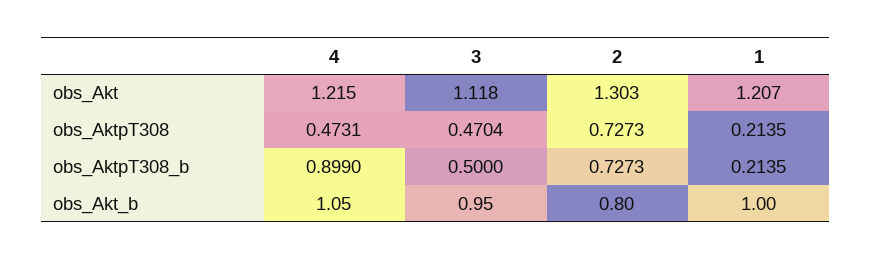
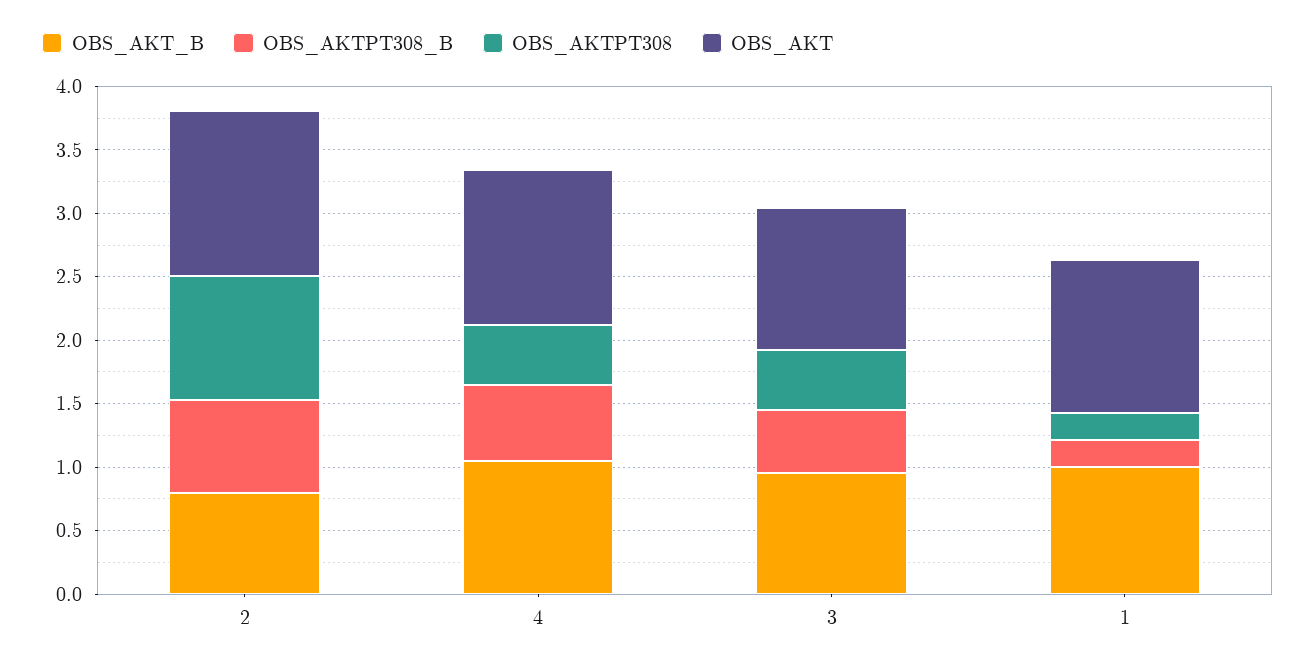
  {
    "obs_Akt": {
      "4": 1.215,
      "3": 1.118,
      "2": 1.303,
      "1": 1.207
    },
    "obs_AktpT308": {
      "4": 0.4731,
      "3": 0.4704,
-     "2": 0.7273,
+     "2": 1,
      "1": 0.2135
    },
    "obs_AktpT308_b": {
-     "4": 0.899,
+     "4": 0.6,
      "3": 0.5,
      "2": 0.7273,
      "1": 0.2135
    },
    "obs_Akt_b": {
      "4": 1.05,
      "3": 0.95,
      "2": 0.8,
      "1": 1
    }
  }

